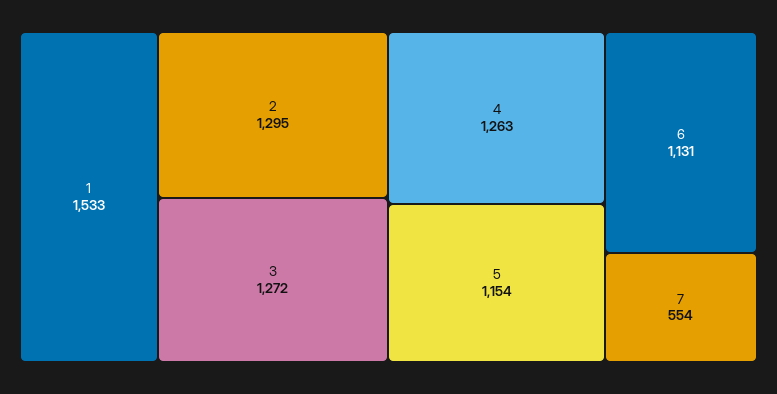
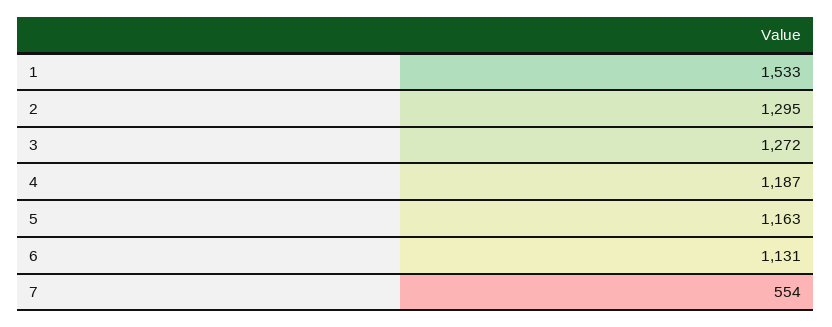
  {
    "1": 1533,
    "2": 1295,
    "3": 1272,
-   "4": 1263,
+   "4": 1187,
-   "5": 1154,
+   "5": 1163,
    "6": 1131,
    "7": 554
  }

